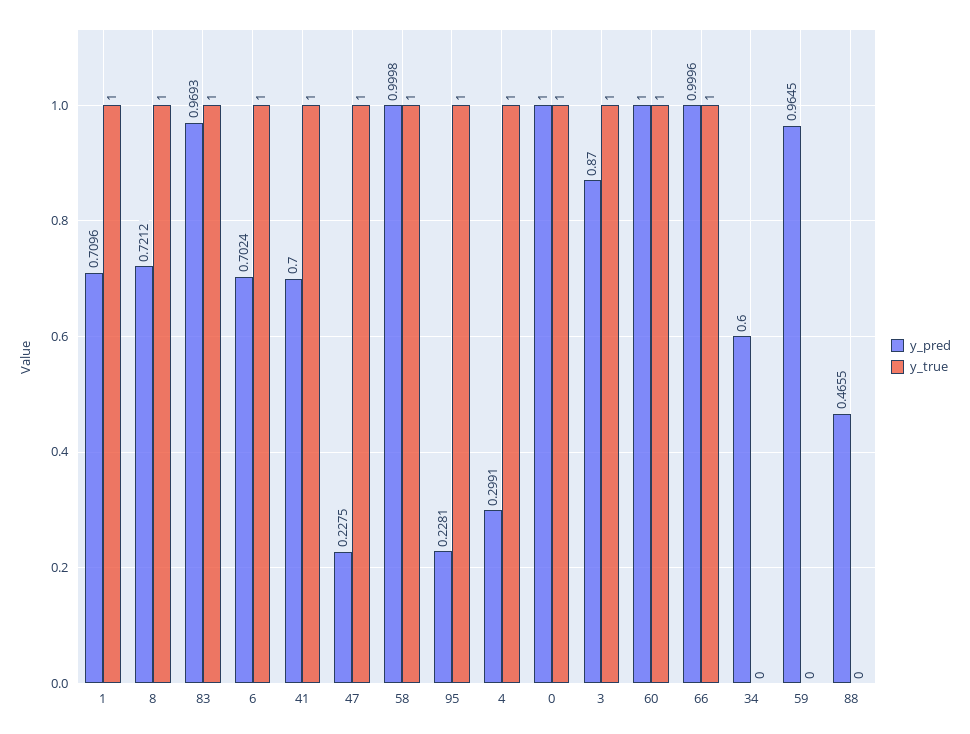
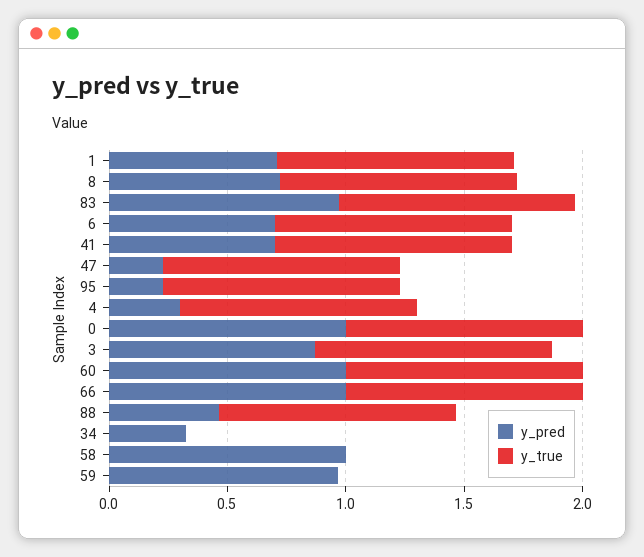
  {
    "y_pred": {
      "1": 0.7096,
      "8": 0.7212,
      "83": 0.9693,
      "6": 0.7024,
      "41": 0.7,
      "47": 0.2275,
      "58": 0.9998,
      "95": 0.2281,
      "4": 0.2991,
      "0": 1,
      "3": 0.87,
      "60": 1,
      "66": 0.9996,
-     "34": 0.6,
+     "34": 0.3,
      "59": 0.9645,
      "88": 0.4655
    },
    "y_true": {
      "1": 1,
      "8": 1,
      "83": 1,
      "6": 1,
      "41": 1,
      "47": 1,
-     "58": 1,
+     "58": 0,
      "95": 1,
      "4": 1,
      "0": 1,
      "3": 1,
      "60": 1,
      "66": 1,
      "34": 0,
      "59": 0,
-     "88": 0
+     "88": 1
    }
  }

